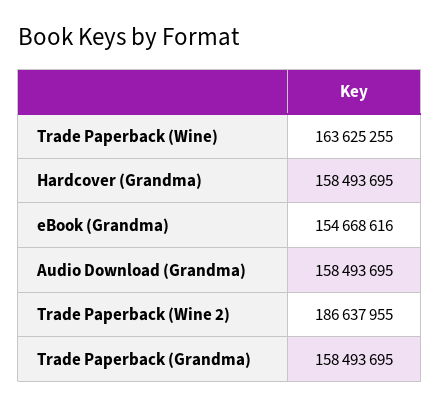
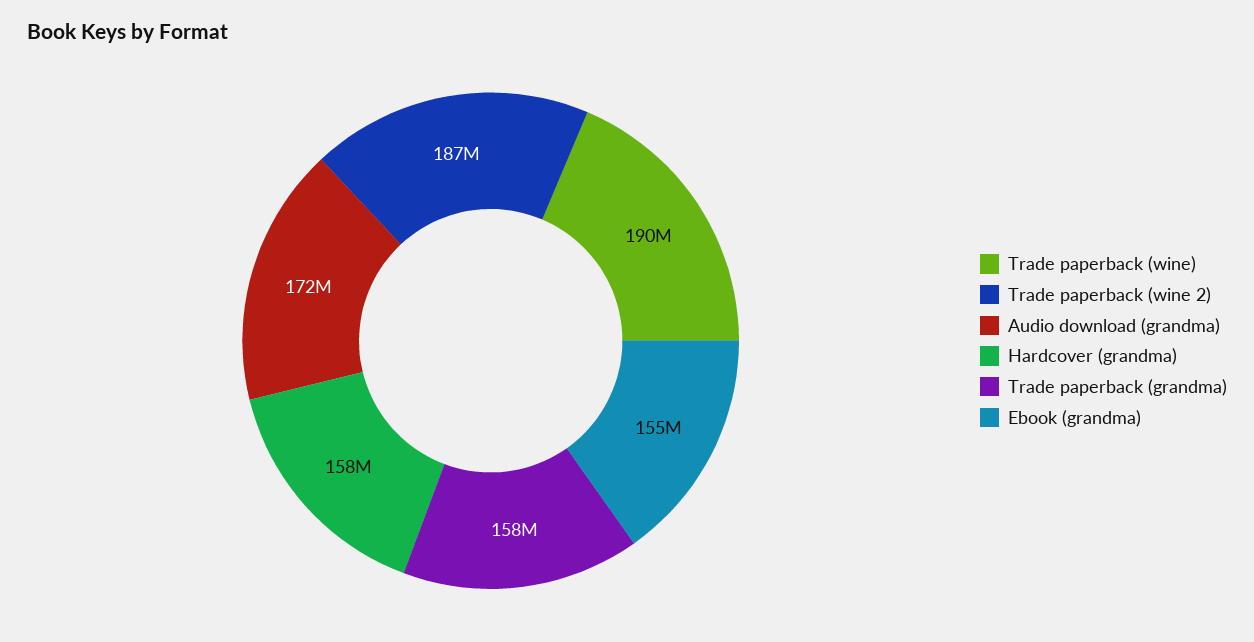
  {
-   "Trade Paperback (Wine)": 163625255,
+   "Trade Paperback (Wine)": 190000000,
    "Hardcover (Grandma)": 158493695,
    "eBook (Grandma)": 154668616,
-   "Audio Download (Grandma)": 158493695,
+   "Audio Download (Grandma)": 172000000,
    "Trade Paperback (Wine 2)": 186637955,
    "Trade Paperback (Grandma)": 158493695
  }

